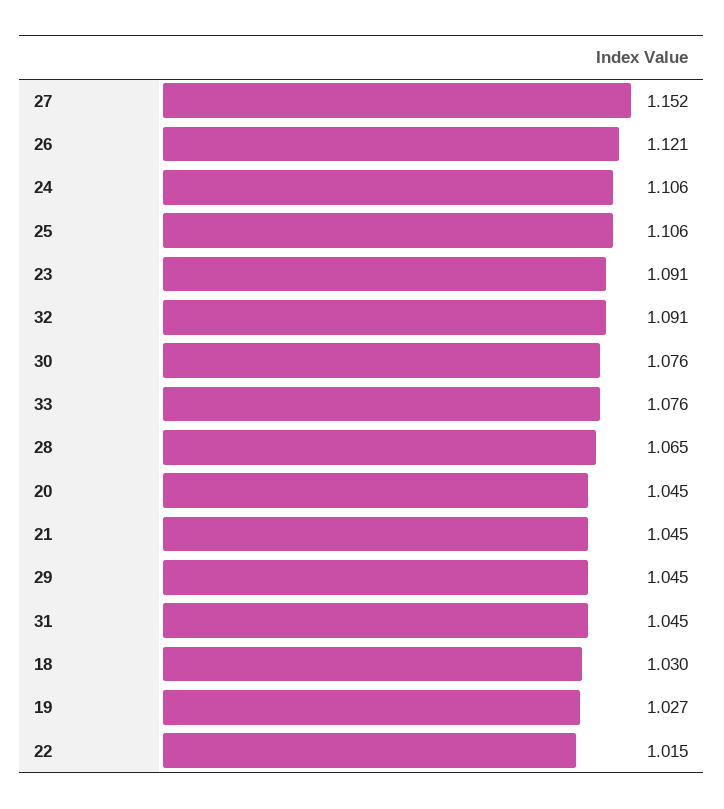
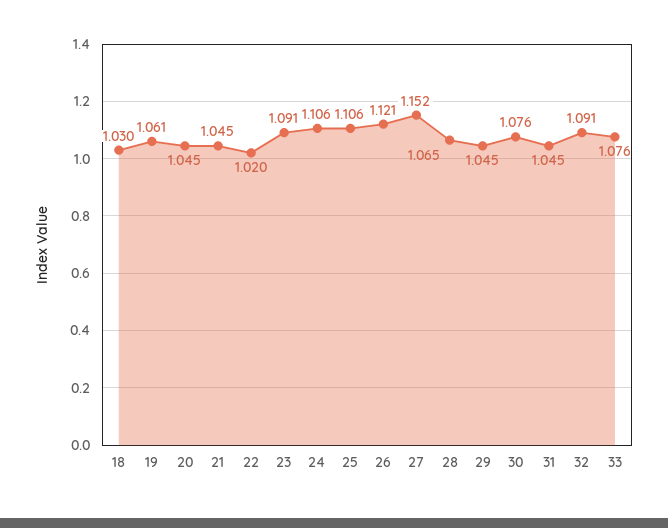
  {
    "27": 1.152,
    "26": 1.121,
    "24": 1.106,
    "25": 1.106,
    "23": 1.091,
    "32": 1.091,
    "30": 1.076,
    "33": 1.076,
    "28": 1.065,
    "20": 1.045,
    "21": 1.045,
    "29": 1.045,
    "31": 1.045,
    "18": 1.03,
-   "19": 1.027,
+   "19": 1.061,
-   "22": 1.015
+   "22": 1.02
  }

